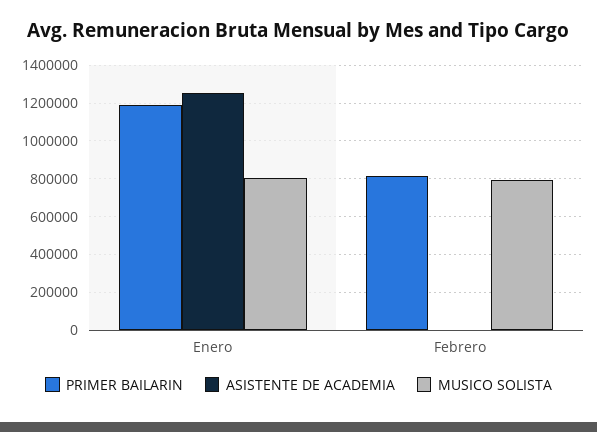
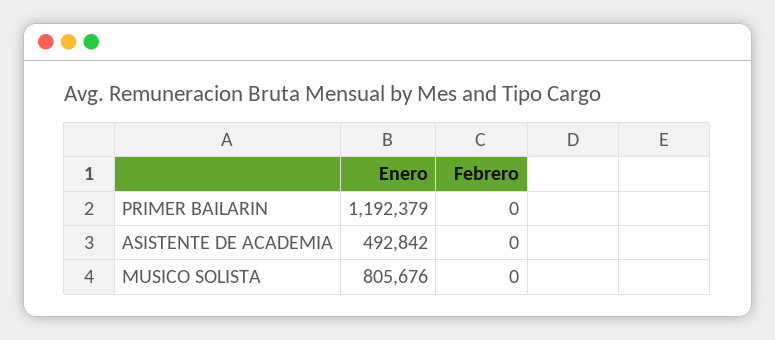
  {
    "PRIMER BAILARIN": {
      "Enero": 1192379,
-     "Febrero": 800000
+     "Febrero": 0
    },
    "ASISTENTE DE ACADEMIA": {
-     "Enero": 1250000,
+     "Enero": 492842,
      "Febrero": 0
    },
    "MUSICO SOLISTA": {
      "Enero": 805676,
-     "Febrero": 800000
+     "Febrero": 0
    }
  }

